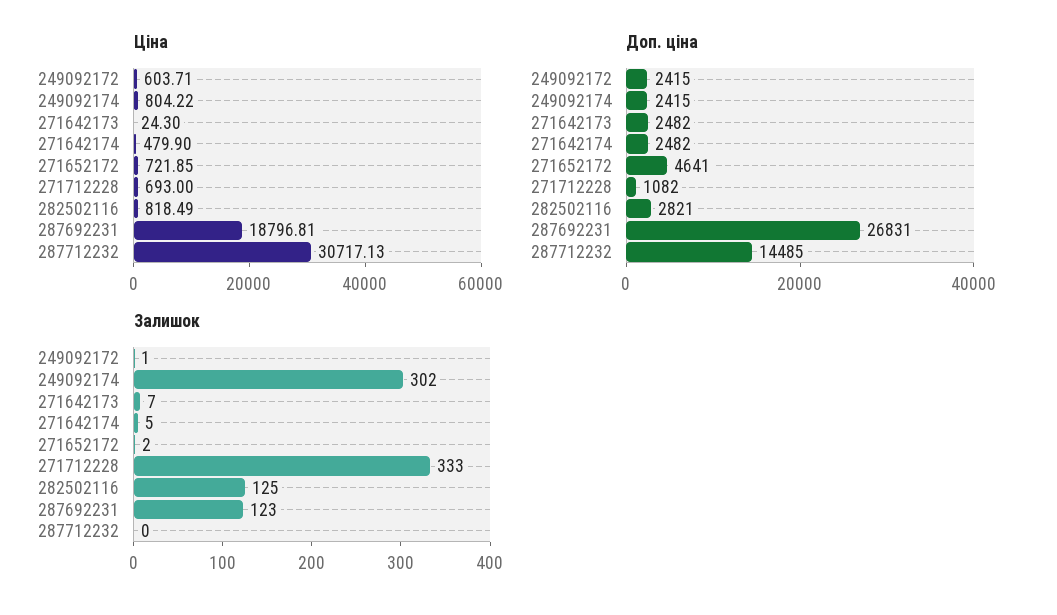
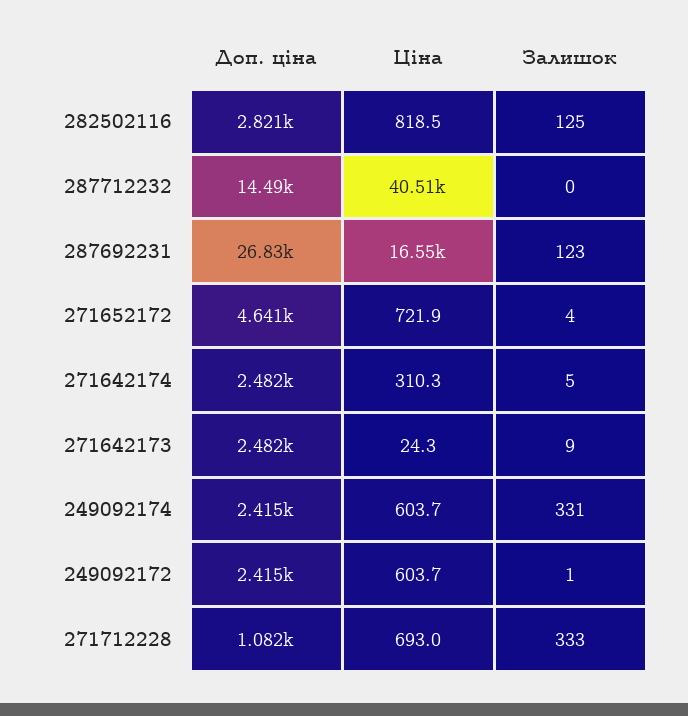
  {
    "Ціна": {
      "249092172": 603.71,
-     "249092174": 804.22,
+     "249092174": 603.7,
      "271642173": 24.3,
-     "271642174": 479.9,
+     "271642174": 310.3,
      "271652172": 721.85,
      "271712228": 693,
      "282502116": 818.49,
-     "287692231": 18796.81,
+     "287692231": 16550,
-     "287712232": 30717.13
+     "287712232": 40510
    },
    "Доп. ціна": {
      "249092172": 2415,
      "249092174": 2415,
      "271642173": 2482,
      "271642174": 2482,
      "271652172": 4641,
      "271712228": 1082,
      "282502116": 2821,
      "287692231": 26831,
      "287712232": 14485
    },
    "Залишок": {
      "249092172": 1,
-     "249092174": 302,
+     "249092174": 331,
-     "271642173": 7,
+     "271642173": 9,
      "271642174": 5,
-     "271652172": 2,
+     "271652172": 4,
      "271712228": 333,
      "282502116": 125,
      "287692231": 123,
      "287712232": 0
    }
  }

